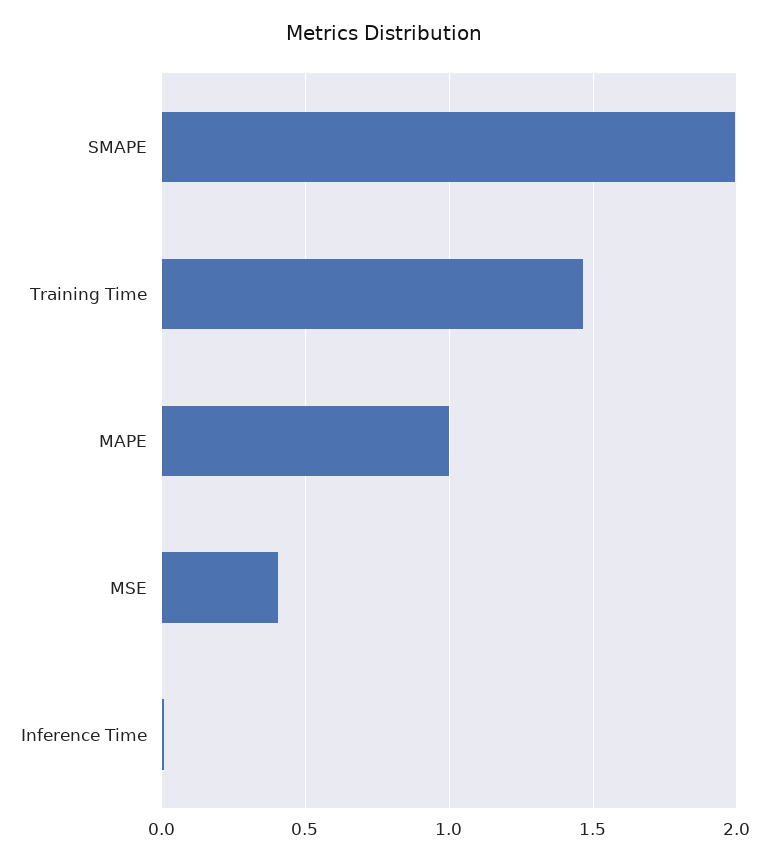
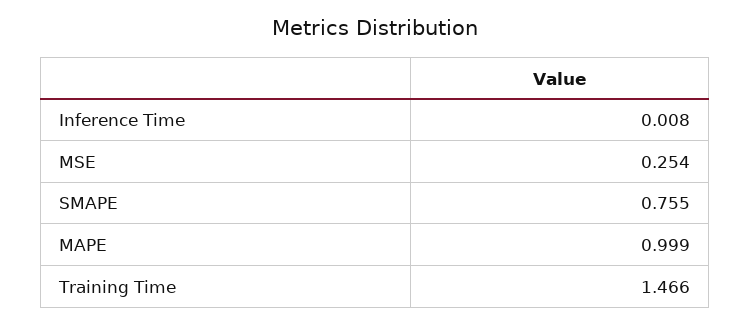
  {
-   "SMAPE": 2,
+   "SMAPE": 0.755,
    "Training Time": 1.466,
    "MAPE": 0.999,
-   "MSE": 0.4,
+   "MSE": 0.254,
    "Inference Time": 0.008
  }

